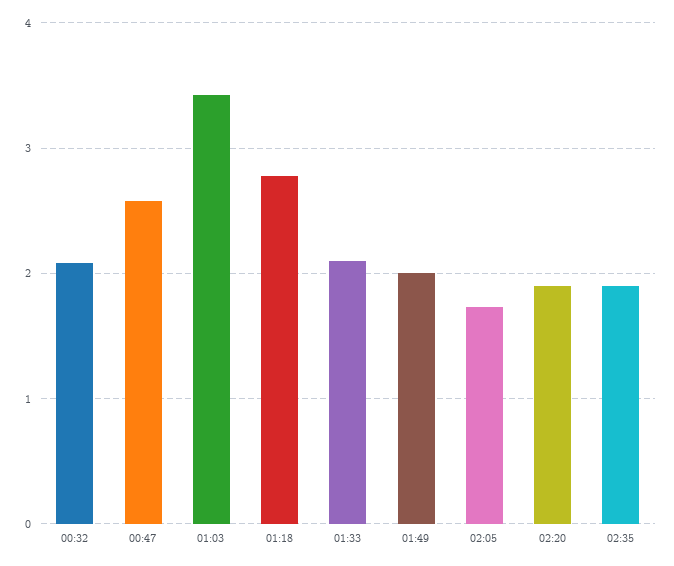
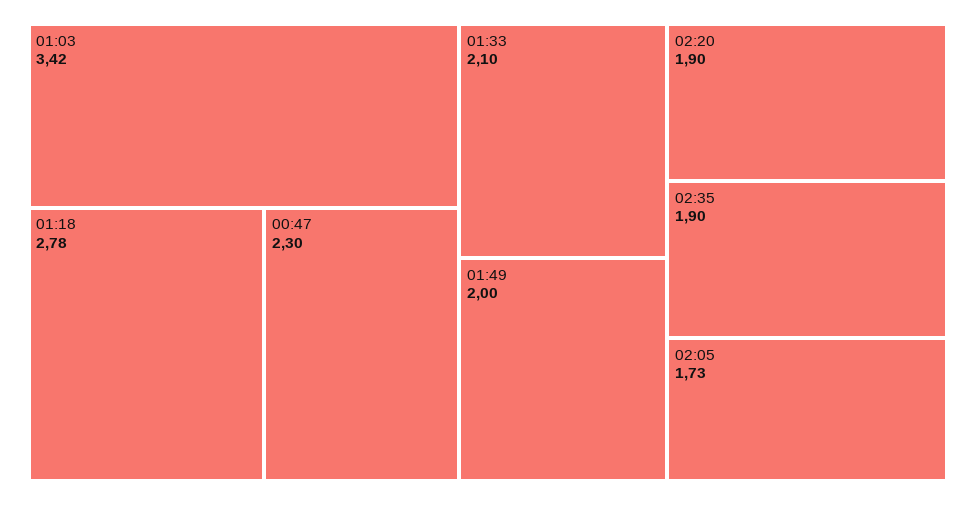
  {
-   "00:32": 2.1,
-   "00:47": 2.6,
+   "00:47": 2.3,
    "01:03": 3.42,
    "01:18": 2.78,
    "01:33": 2.1,
    "01:49": 2,
    "02:05": 1.73,
    "02:20": 1.9,
    "02:35": 1.9
  }

